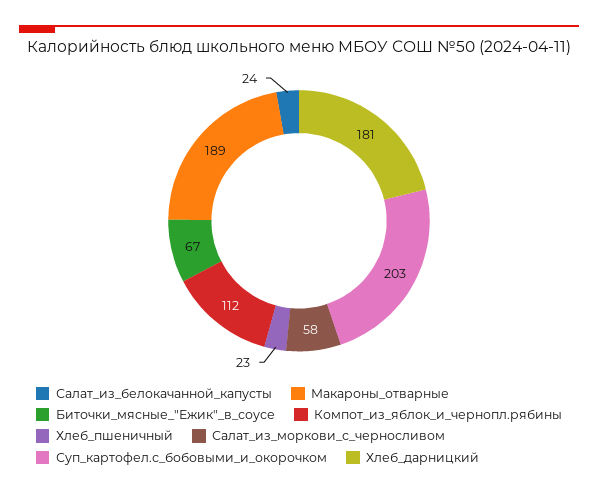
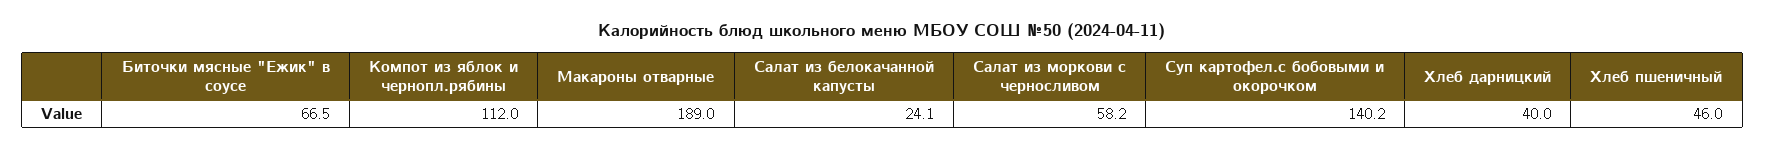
  {
    "Салат_из_белокачанной_капусты": 24.1,
    "Макароны_отварные": 189,
    "Биточки_мясные_\"Ежик\"_в_соусе": 66.5,
    "Компот_из_яблок_и_чернопл.рябины": 112,
-   "Хлеб_пшеничный": 23,
+   "Хлеб_пшеничный": 46,
    "Салат_из_моркови_с_черносливом": 58.2,
-   "Суп_картофел.с_бобовыми_и_окорочком": 203,
+   "Суп_картофел.с_бобовыми_и_окорочком": 140.2,
-   "Хлеб_дарницкий": 181
+   "Хлеб_дарницкий": 40
  }

